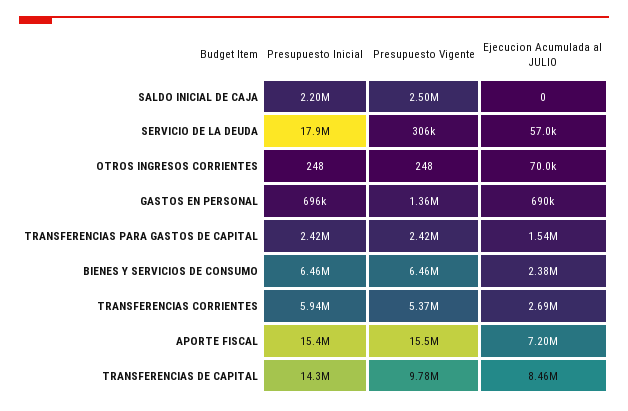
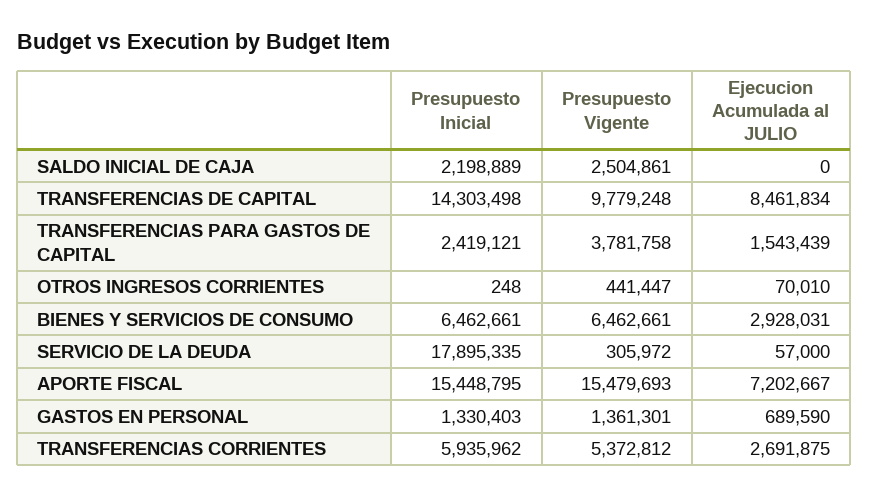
  {
    "Presupuesto Inicial": {
      "SALDO INICIAL DE CAJA": 2198889,
      "SERVICIO DE LA DEUDA": 17895335,
      "OTROS INGRESOS CORRIENTES": 248,
-     "GASTOS EN PERSONAL": 696000,
+     "GASTOS EN PERSONAL": 1330403,
      "TRANSFERENCIAS PARA GASTOS DE CAPITAL": 2419121,
      "BIENES Y SERVICIOS DE CONSUMO": 6462661,
      "TRANSFERENCIAS CORRIENTES": 5935962,
      "APORTE FISCAL": 15448795,
      "TRANSFERENCIAS DE CAPITAL": 14303498
    },
    "Presupuesto Vigente": {
      "SALDO INICIAL DE CAJA": 2504861,
      "SERVICIO DE LA DEUDA": 305972,
-     "OTROS INGRESOS CORRIENTES": 248,
+     "OTROS INGRESOS CORRIENTES": 441447,
      "GASTOS EN PERSONAL": 1361301,
-     "TRANSFERENCIAS PARA GASTOS DE CAPITAL": 2420000,
+     "TRANSFERENCIAS PARA GASTOS DE CAPITAL": 3781758,
      "BIENES Y SERVICIOS DE CONSUMO": 6462661,
      "TRANSFERENCIAS CORRIENTES": 5372812,
      "APORTE FISCAL": 15479693,
      "TRANSFERENCIAS DE CAPITAL": 9779248
    },
    "Ejecucion Acumulada al JULIO": {
      "SALDO INICIAL DE CAJA": 0,
      "SERVICIO DE LA DEUDA": 57000,
      "OTROS INGRESOS CORRIENTES": 70010,
      "GASTOS EN PERSONAL": 689590,
      "TRANSFERENCIAS PARA GASTOS DE CAPITAL": 1543439,
-     "BIENES Y SERVICIOS DE CONSUMO": 2380000,
+     "BIENES Y SERVICIOS DE CONSUMO": 2928031,
      "TRANSFERENCIAS CORRIENTES": 2691875,
      "APORTE FISCAL": 7202667,
      "TRANSFERENCIAS DE CAPITAL": 8461834
    }
  }

